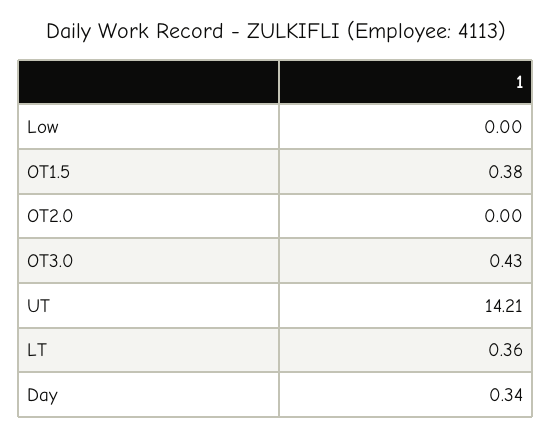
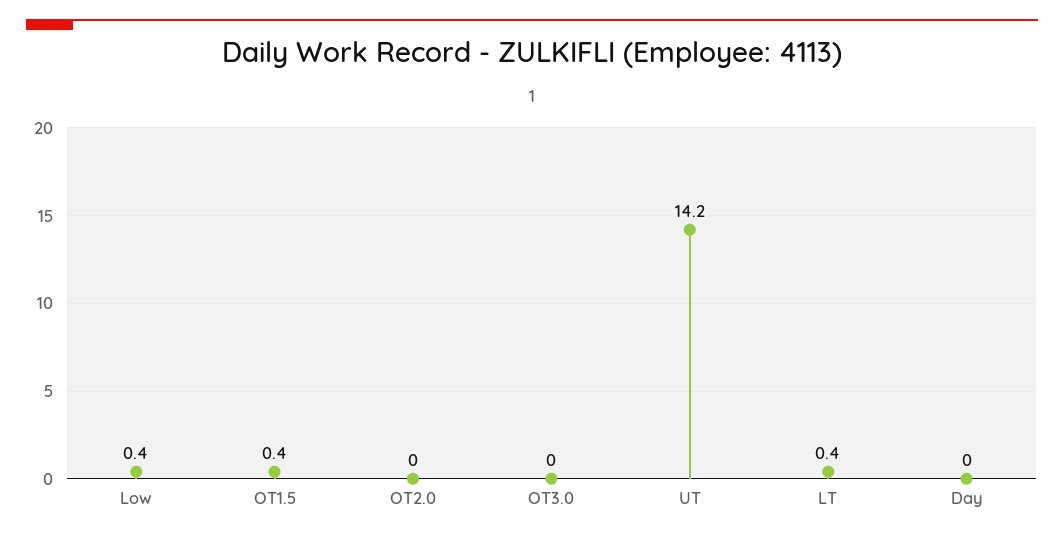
  {
-   "Low": 0,
+   "Low": 0.4,
    "OT1.5": 0.38,
    "OT2.0": 0,
-   "OT3.0": 0.43,
+   "OT3.0": 0,
    "UT": 14.21,
    "LT": 0.36,
-   "Day": 0.34
+   "Day": 0
  }

